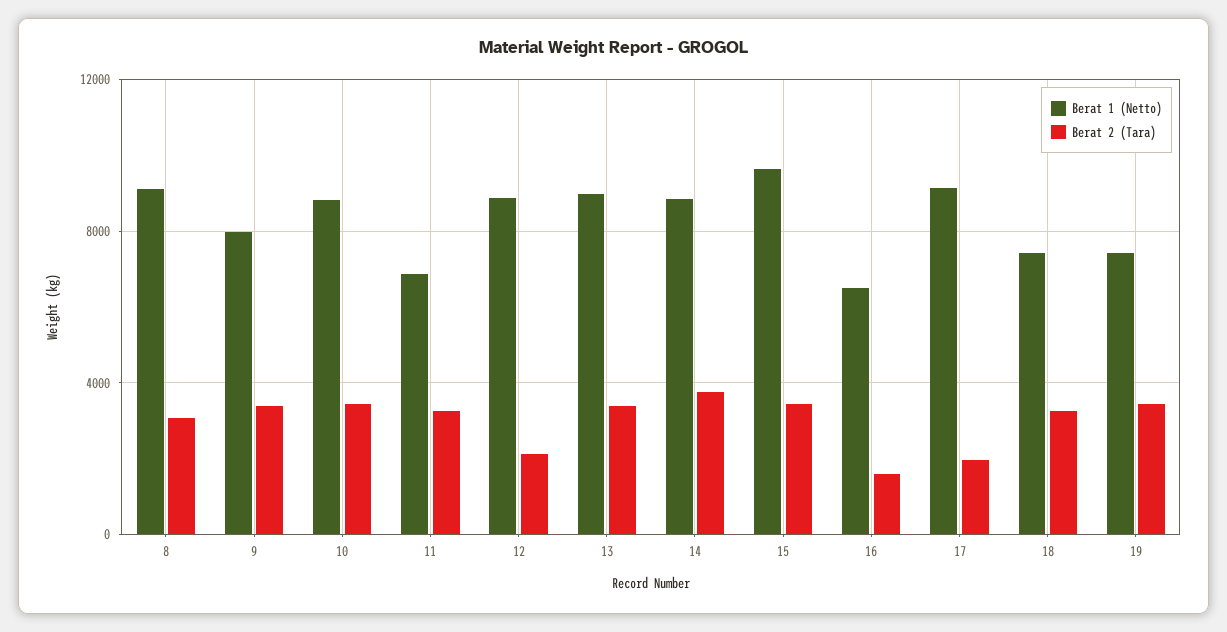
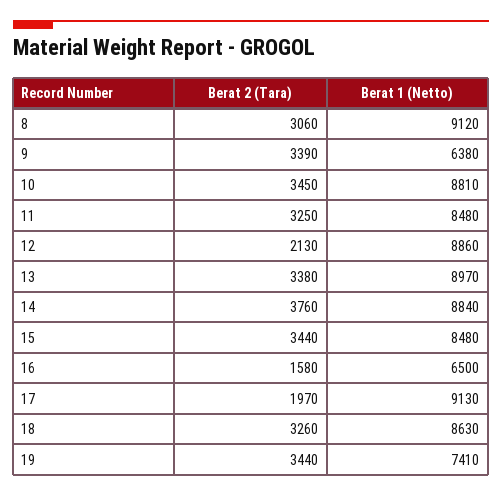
  {
    "Berat 1 (Netto)": {
      "8": 9120,
-     "9": 8000,
+     "9": 6380,
      "10": 8810,
-     "11": 7000,
+     "11": 8480,
      "12": 8860,
      "13": 8970,
      "14": 8840,
-     "15": 9500,
+     "15": 8480,
      "16": 6500,
      "17": 9130,
-     "18": 7500,
+     "18": 8630,
      "19": 7410
    },
    "Berat 2 (Tara)": {
      "8": 3060,
      "9": 3390,
      "10": 3450,
      "11": 3250,
      "12": 2130,
      "13": 3380,
      "14": 3760,
      "15": 3440,
      "16": 1580,
      "17": 1970,
      "18": 3260,
      "19": 3440
    }
  }

